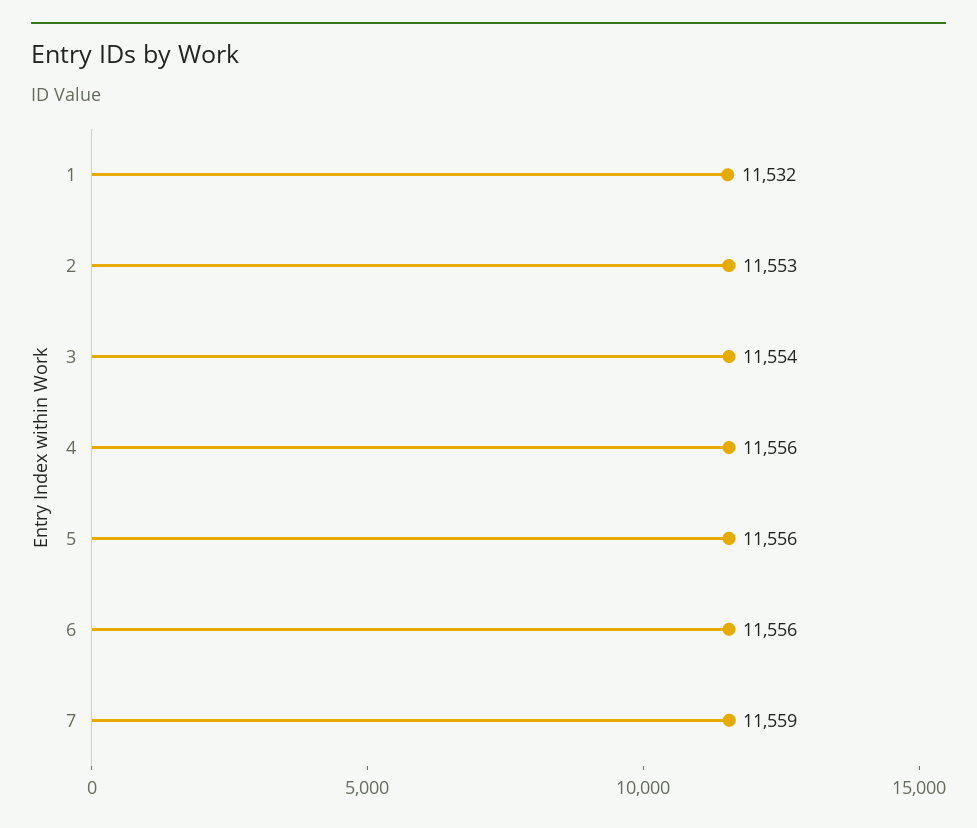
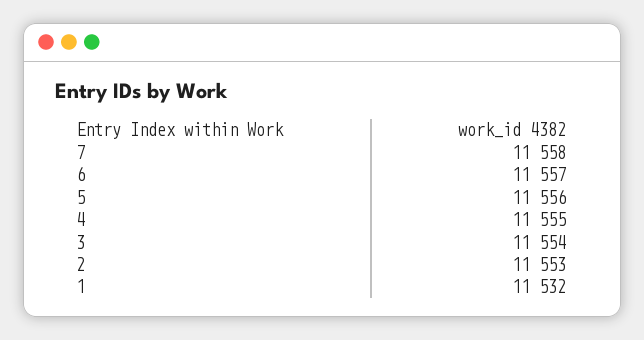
  {
    "1": 11532,
    "2": 11553,
    "3": 11554,
-   "4": 11556,
+   "4": 11555,
    "5": 11556,
-   "6": 11556,
+   "6": 11557,
-   "7": 11559
+   "7": 11558
  }

